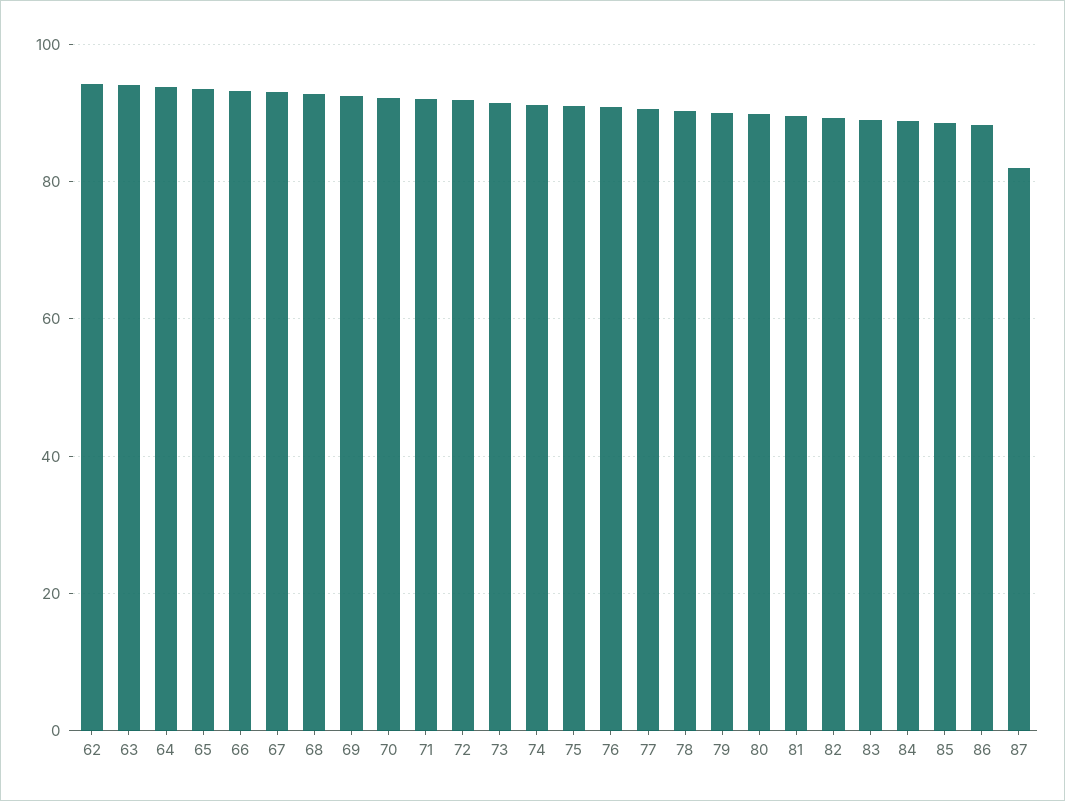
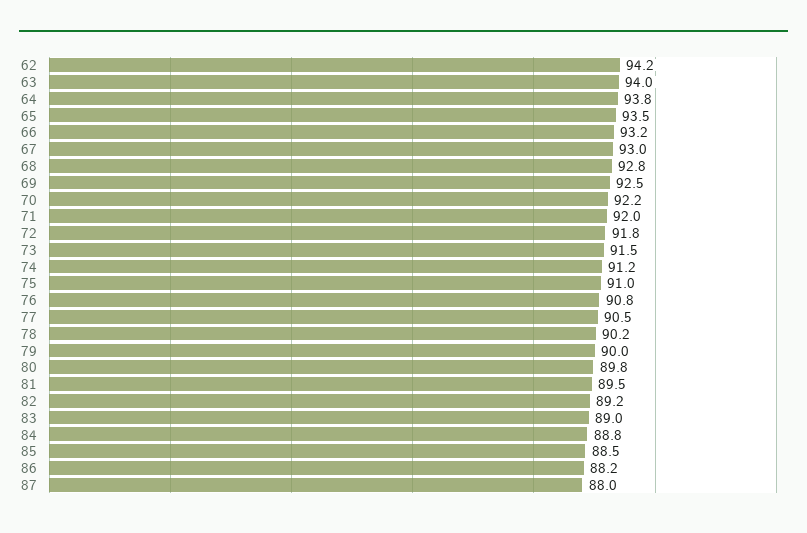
  {
    "62": 94.2,
    "63": 94,
    "64": 93.8,
    "65": 93.5,
    "66": 93.2,
    "67": 93,
    "68": 92.8,
    "69": 92.5,
    "70": 92.2,
    "71": 92,
    "72": 91.8,
    "73": 91.5,
    "74": 91.2,
    "75": 91,
    "76": 90.8,
    "77": 90.5,
    "78": 90.2,
    "79": 90,
    "80": 89.8,
    "81": 89.5,
    "82": 89.2,
    "83": 89,
    "84": 88.8,
    "85": 88.5,
    "86": 88.2,
-   "87": 82
+   "87": 88
  }

